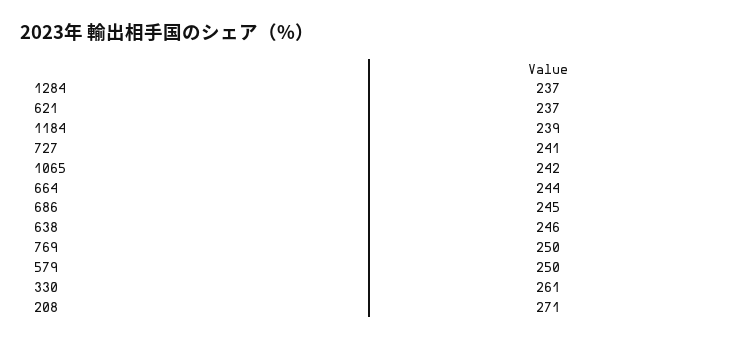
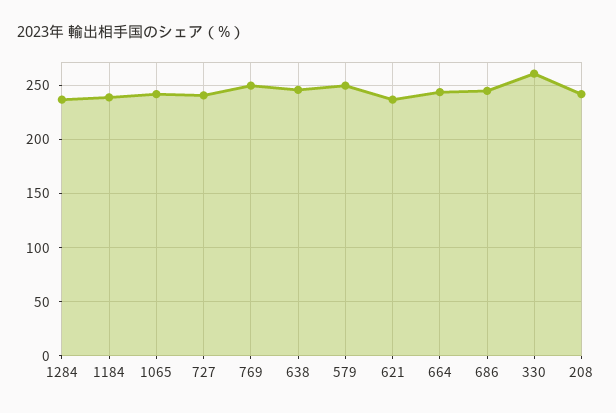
  {
    "1284": 237,
    "621": 237,
    "1184": 239,
    "727": 241,
    "1065": 242,
    "664": 244,
    "686": 245,
    "638": 246,
    "769": 250,
    "579": 250,
    "330": 261,
-   "208": 271
+   "208": 240
  }

